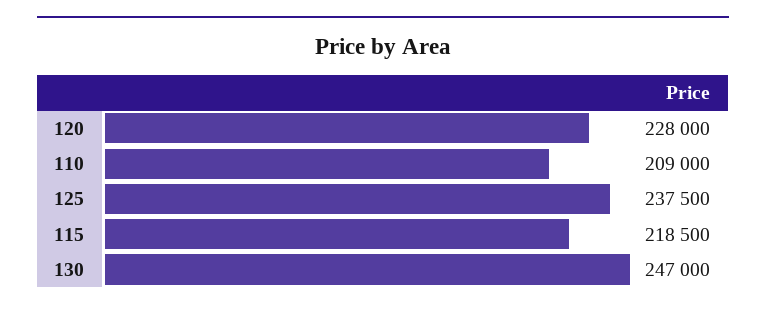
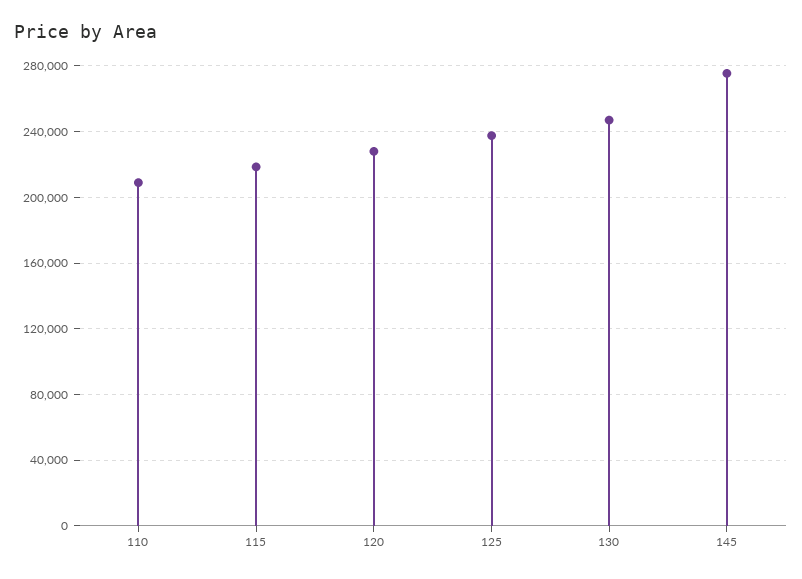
  {
    "120": 228000,
    "110": 209000,
    "125": 237500,
    "115": 218500,
-   "130": 247000
+   "130": 247000,
+   "145": 275000
  }

